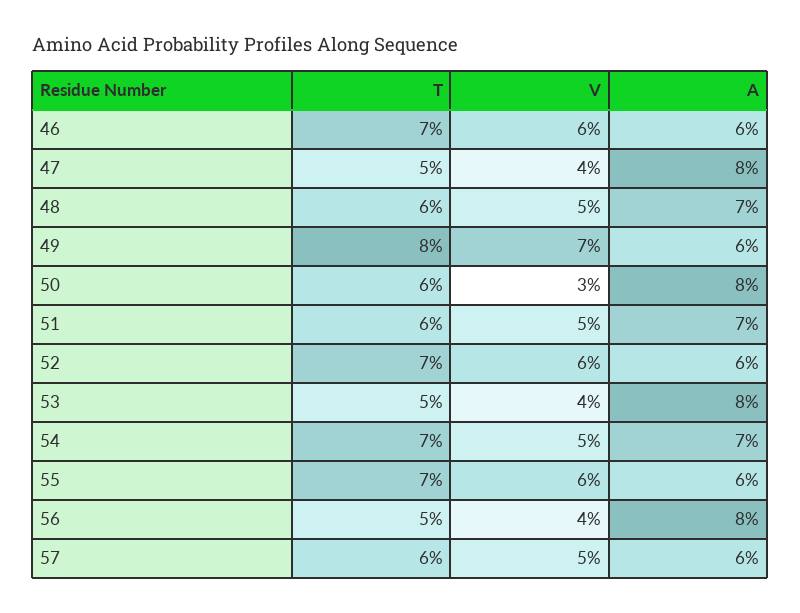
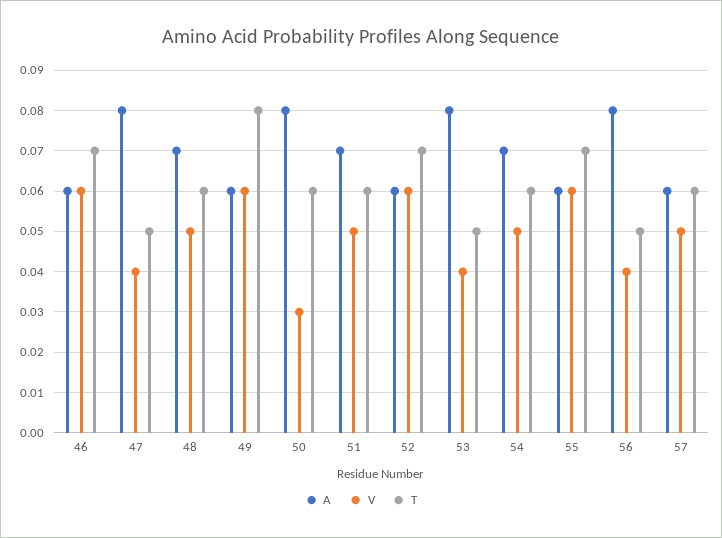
  {
    "T": {
      "46": 0.07,
      "47": 0.05,
      "48": 0.06,
      "49": 0.08,
      "50": 0.06,
      "51": 0.06,
      "52": 0.07,
      "53": 0.05,
-     "54": 0.07,
+     "54": 0.06,
      "55": 0.07,
      "56": 0.05,
      "57": 0.06
    },
    "V": {
      "46": 0.06,
      "47": 0.04,
      "48": 0.05,
-     "49": 0.07,
+     "49": 0.06,
      "50": 0.03,
      "51": 0.05,
      "52": 0.06,
      "53": 0.04,
      "54": 0.05,
      "55": 0.06,
      "56": 0.04,
      "57": 0.05
    },
    "A": {
      "46": 0.06,
      "47": 0.08,
      "48": 0.07,
      "49": 0.06,
      "50": 0.08,
      "51": 0.07,
      "52": 0.06,
      "53": 0.08,
      "54": 0.07,
      "55": 0.06,
      "56": 0.08,
      "57": 0.06
    }
  }

